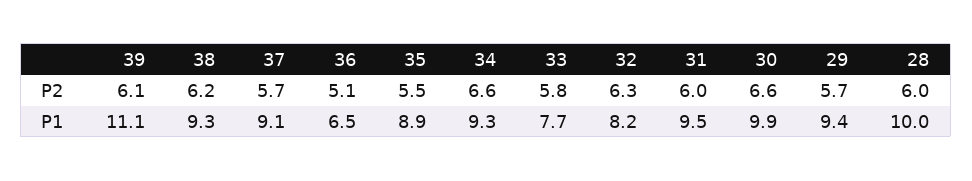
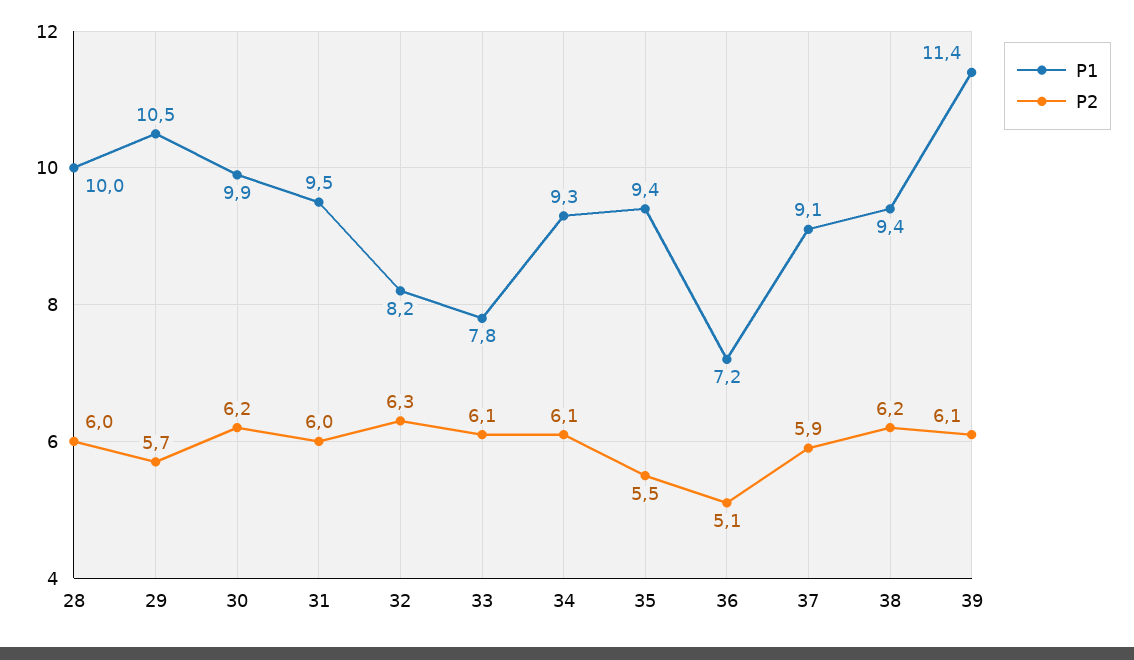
  {
    "P2": {
      "39": 6.1,
      "38": 6.2,
-     "37": 5.7,
+     "37": 5.9,
      "36": 5.1,
      "35": 5.5,
-     "34": 6.6,
+     "34": 6.1,
-     "33": 5.8,
+     "33": 6.1,
      "32": 6.3,
      "31": 6,
-     "30": 6.6,
+     "30": 6.2,
      "29": 5.7,
      "28": 6
    },
    "P1": {
-     "39": 11.1,
+     "39": 11.4,
-     "38": 9.3,
+     "38": 9.4,
      "37": 9.1,
-     "36": 6.5,
+     "36": 7.2,
-     "35": 8.9,
+     "35": 9.4,
      "34": 9.3,
-     "33": 7.7,
+     "33": 7.8,
      "32": 8.2,
      "31": 9.5,
      "30": 9.9,
-     "29": 9.4,
+     "29": 10.5,
      "28": 10
    }
  }

